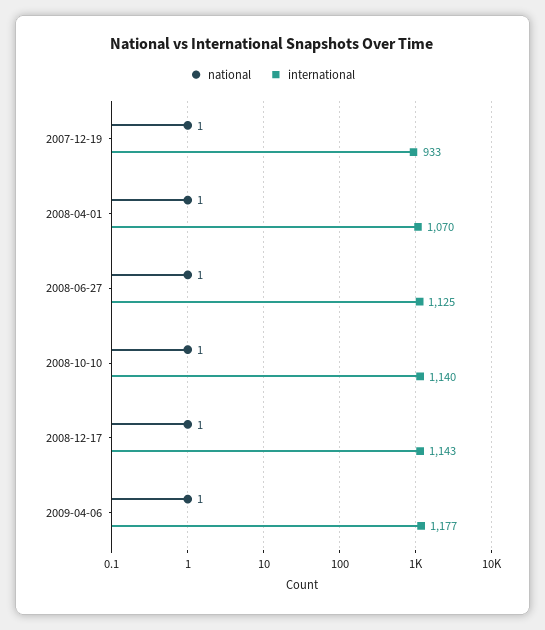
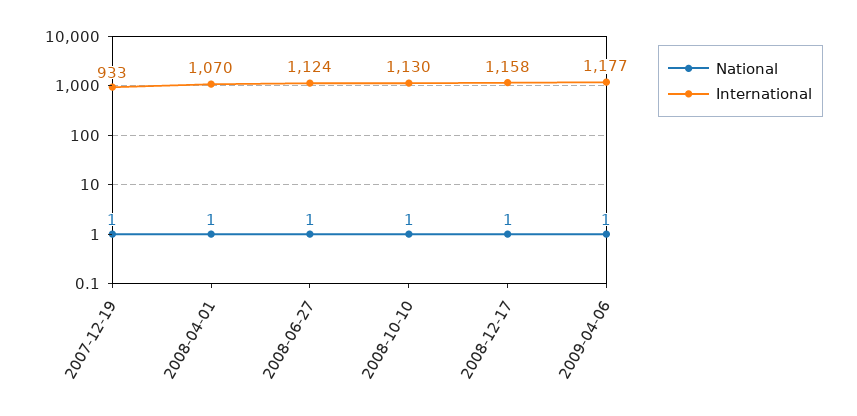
  {
    "national": {
      "2007-12-19": 1,
      "2008-04-01": 1,
      "2008-06-27": 1,
      "2008-10-10": 1,
      "2008-12-17": 1,
      "2009-04-06": 1
    },
    "international": {
      "2007-12-19": 933,
      "2008-04-01": 1070,
-     "2008-06-27": 1125,
+     "2008-06-27": 1124,
-     "2008-10-10": 1140,
+     "2008-10-10": 1130,
-     "2008-12-17": 1143,
+     "2008-12-17": 1158,
      "2009-04-06": 1177
    }
  }

